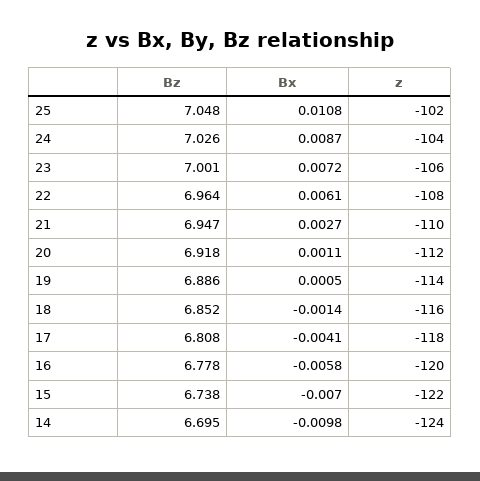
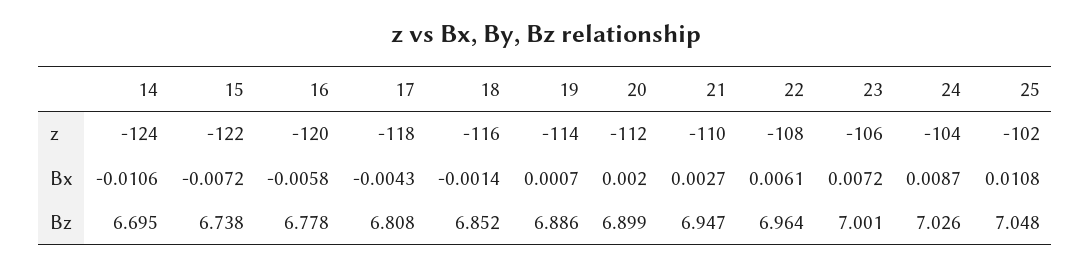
  {
    "Bz": {
      "25": 7.048,
      "24": 7.026,
      "23": 7.001,
      "22": 6.964,
      "21": 6.947,
-     "20": 6.918,
+     "20": 6.899,
      "19": 6.886,
      "18": 6.852,
      "17": 6.808,
      "16": 6.778,
      "15": 6.738,
      "14": 6.695
    },
    "Bx": {
      "25": 0.0108,
      "24": 0.0087,
      "23": 0.0072,
      "22": 0.0061,
      "21": 0.0027,
-     "20": 0.0011,
+     "20": 0.002,
-     "19": 0.0005,
+     "19": 0.0007,
      "18": -0.0014,
-     "17": -0.0041,
+     "17": -0.0043,
      "16": -0.0058,
-     "15": -0.007,
+     "15": -0.0072,
-     "14": -0.0098
+     "14": -0.0106
    },
    "z": {
      "25": -102,
      "24": -104,
      "23": -106,
      "22": -108,
      "21": -110,
      "20": -112,
      "19": -114,
      "18": -116,
      "17": -118,
      "16": -120,
      "15": -122,
      "14": -124
    }
  }

